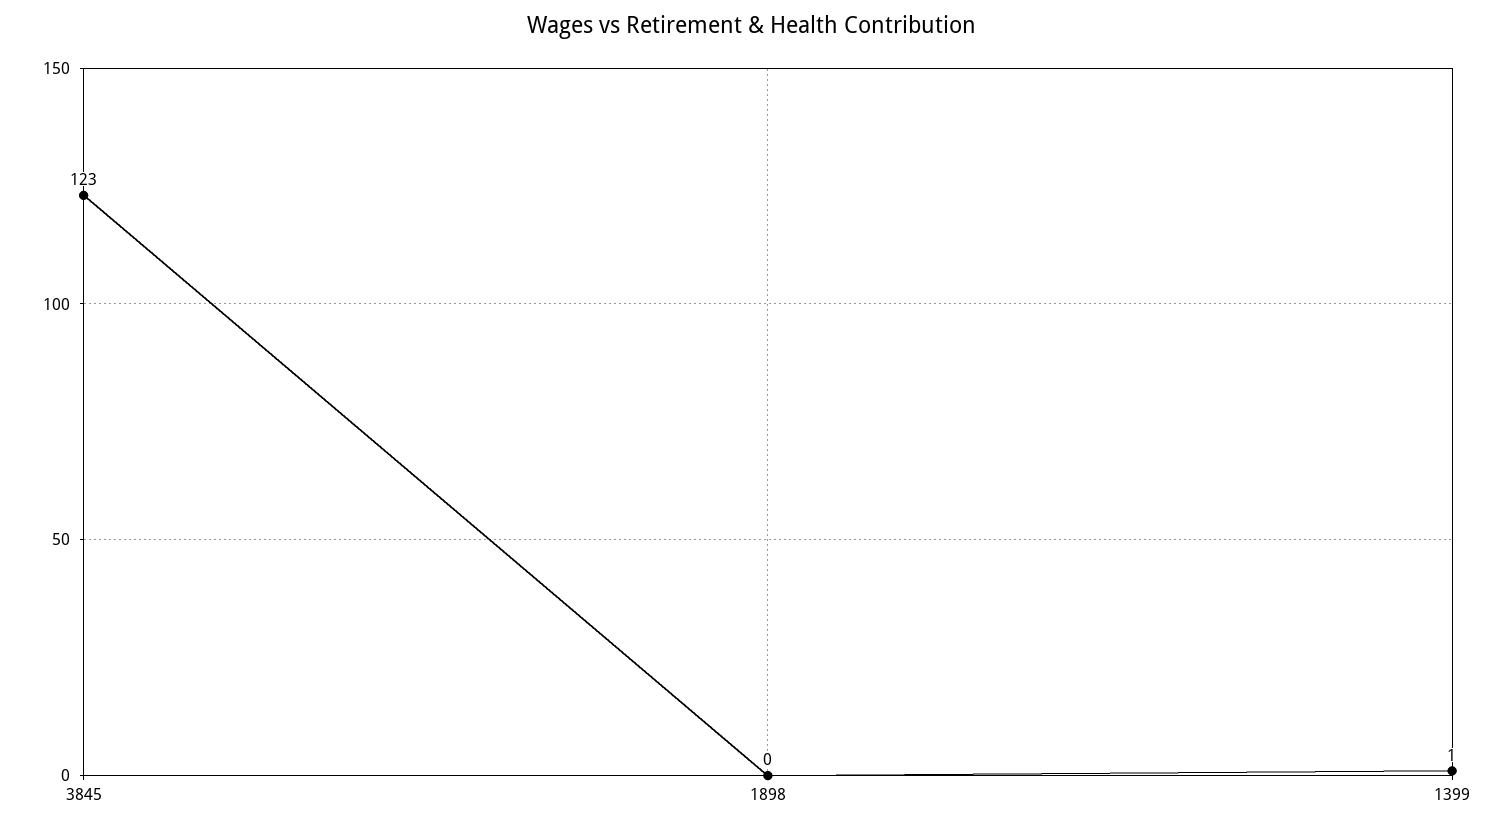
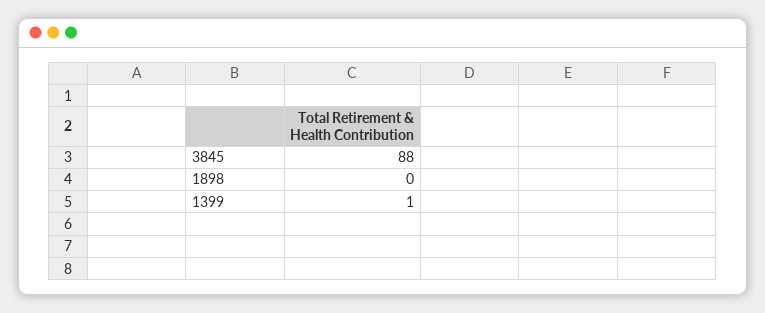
  {
-   "3845": 123,
+   "3845": 88,
    "1898": 0,
    "1399": 1
  }

